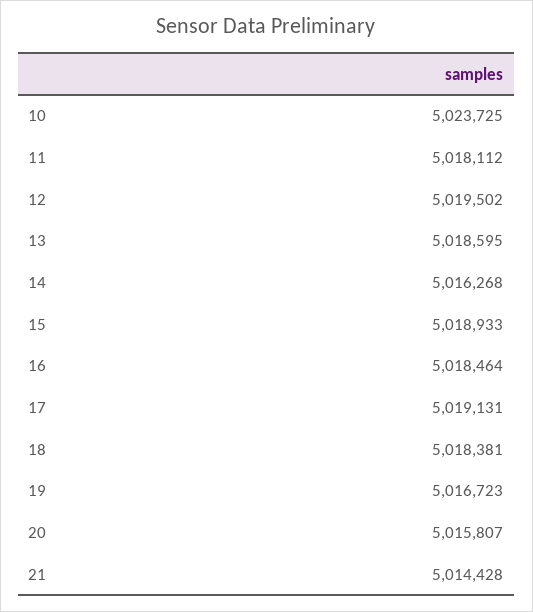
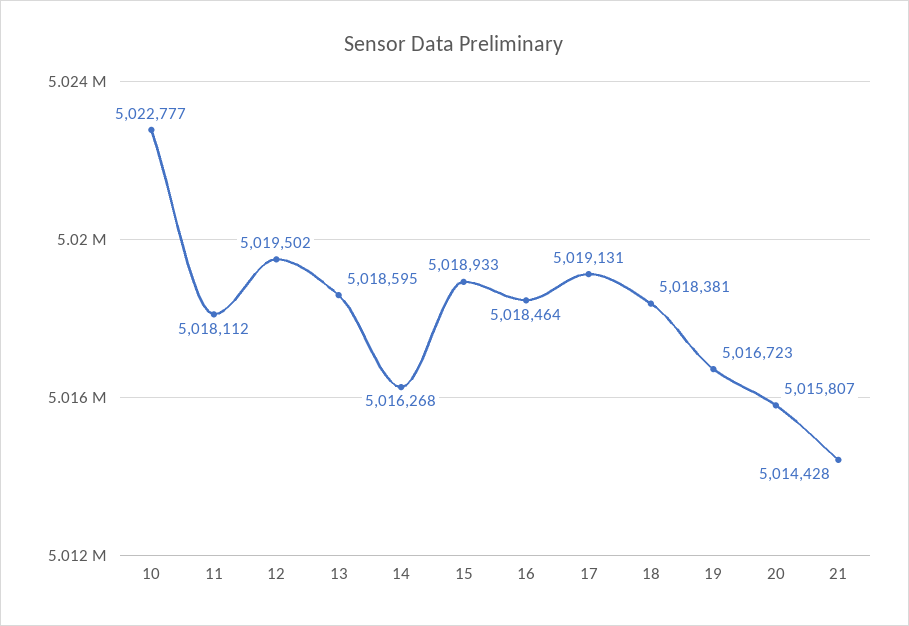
  {
-   "10": 5023725,
+   "10": 5022777,
    "11": 5018112,
    "12": 5019502,
    "13": 5018595,
    "14": 5016268,
    "15": 5018933,
    "16": 5018464,
    "17": 5019131,
    "18": 5018381,
    "19": 5016723,
    "20": 5015807,
    "21": 5014428
  }

